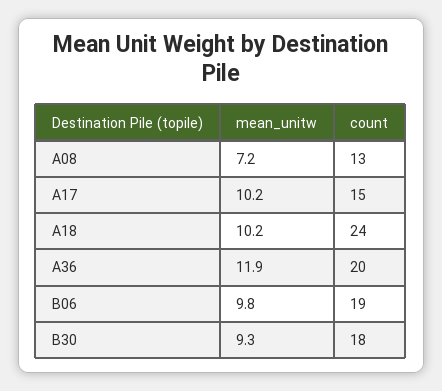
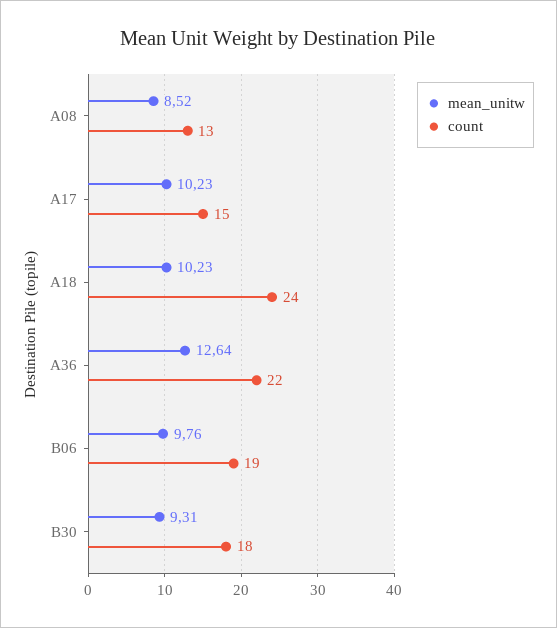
  {
    "mean_unitw": {
-     "A08": 7.2,
+     "A08": 8.52,
      "A17": 10.23,
      "A18": 10.23,
-     "A36": 11.9,
+     "A36": 12.64,
      "B06": 9.76,
      "B30": 9.31
    },
    "count": {
      "A08": 13,
      "A17": 15,
      "A18": 24,
-     "A36": 20,
+     "A36": 22,
      "B06": 19,
      "B30": 18
    }
  }

